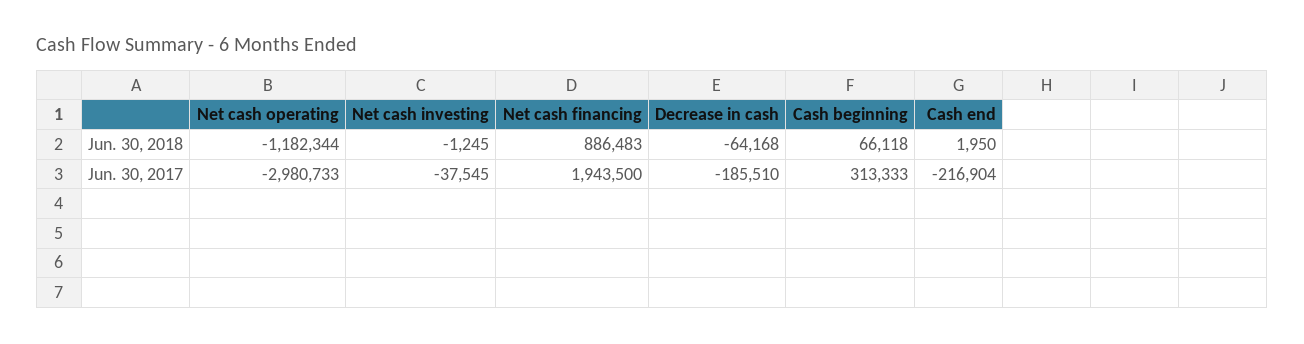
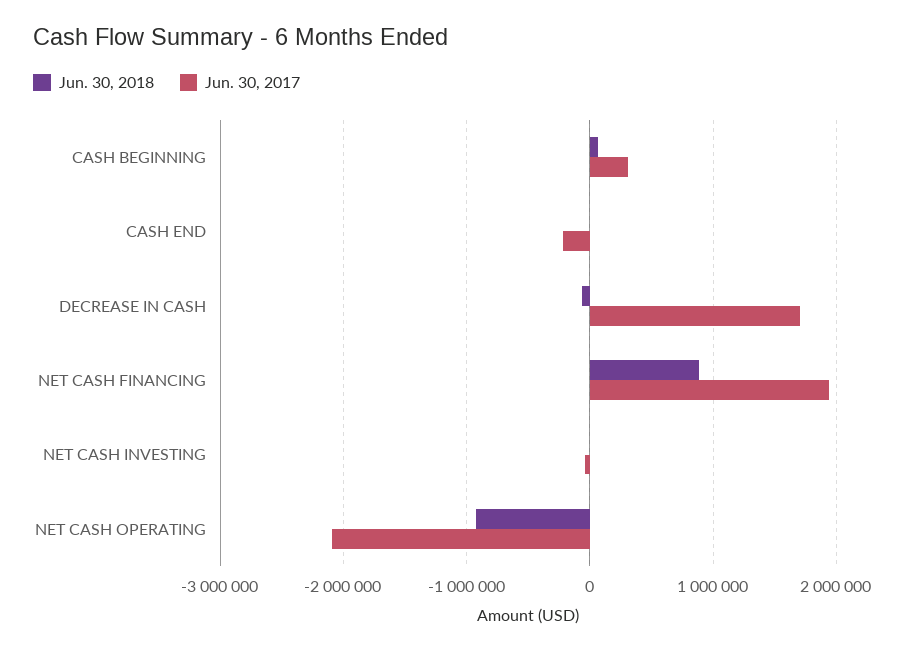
  {
    "Jun. 30, 2018": {
-     "Net cash operating": -1182344,
+     "Net cash operating": -900000,
      "Net cash investing": -1245,
      "Net cash financing": 886483,
      "Decrease in cash": -64168,
      "Cash beginning": 66118,
      "Cash end": 1950
    },
    "Jun. 30, 2017": {
-     "Net cash operating": -2980733,
+     "Net cash operating": -2100000,
      "Net cash investing": -37545,
      "Net cash financing": 1943500,
-     "Decrease in cash": -185510,
+     "Decrease in cash": 1700000,
      "Cash beginning": 313333,
      "Cash end": -216904
    }
  }

